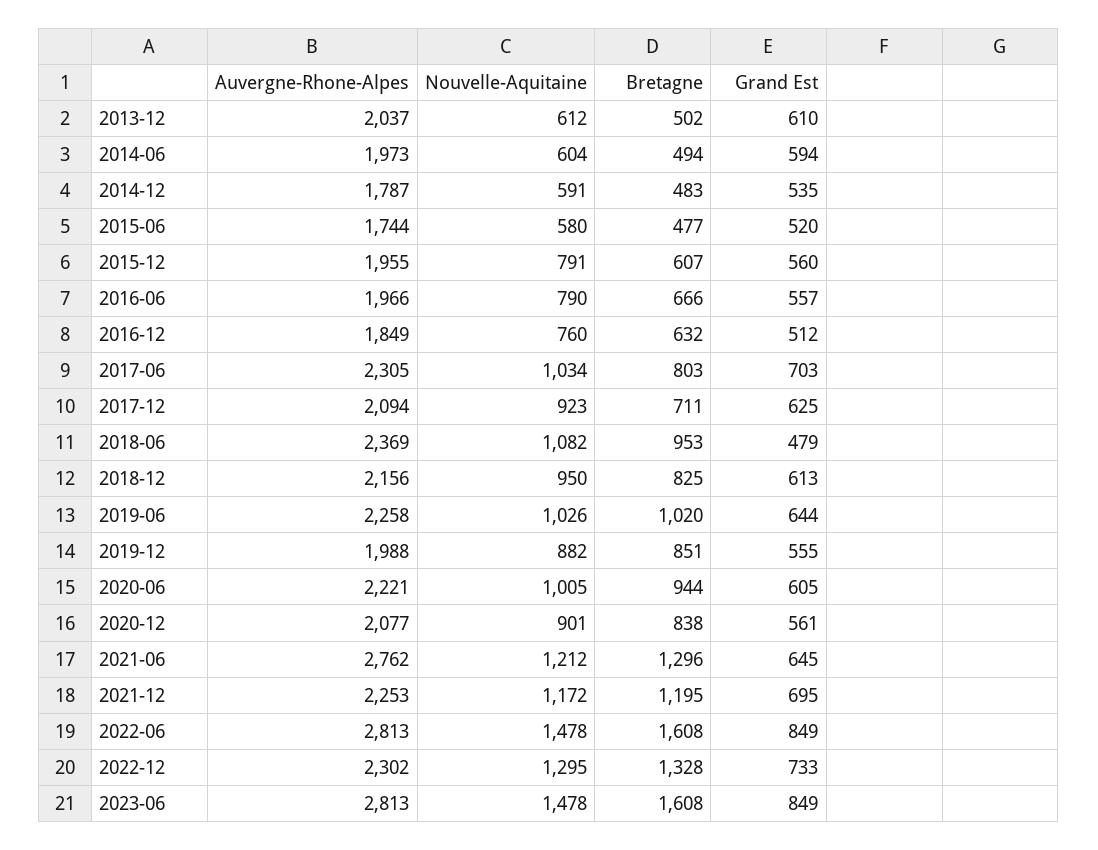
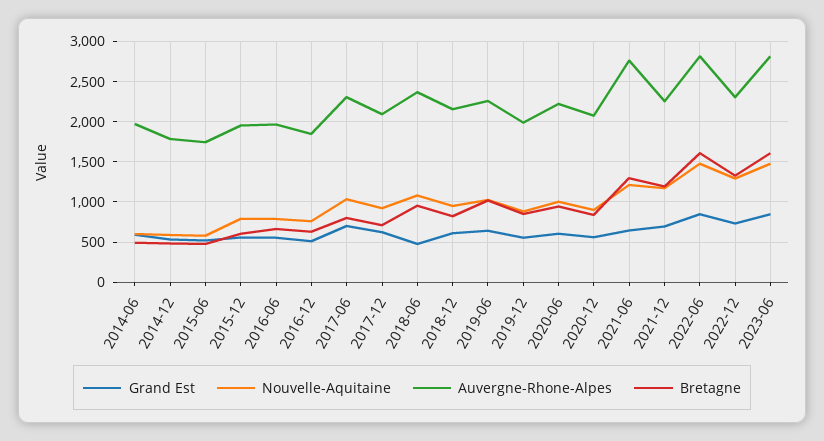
  {
    "Auvergne-Rhone-Alpes": {
-     "2013-12": 2037,
      "2014-06": 1973,
      "2014-12": 1787,
      "2015-06": 1744,
      "2015-12": 1955,
      "2016-06": 1966,
      "2016-12": 1849,
      "2017-06": 2305,
      "2017-12": 2094,
      "2018-06": 2369,
      "2018-12": 2156,
      "2019-06": 2258,
      "2019-12": 1988,
      "2020-06": 2221,
      "2020-12": 2077,
      "2021-06": 2762,
      "2021-12": 2253,
      "2022-06": 2813,
      "2022-12": 2302,
      "2023-06": 2813
    },
    "Nouvelle-Aquitaine": {
-     "2013-12": 612,
      "2014-06": 604,
      "2014-12": 591,
      "2015-06": 580,
      "2015-12": 791,
      "2016-06": 790,
      "2016-12": 760,
      "2017-06": 1034,
      "2017-12": 923,
      "2018-06": 1082,
      "2018-12": 950,
      "2019-06": 1026,
      "2019-12": 882,
      "2020-06": 1005,
      "2020-12": 901,
      "2021-06": 1212,
      "2021-12": 1172,
      "2022-06": 1478,
      "2022-12": 1295,
      "2023-06": 1478
    },
    "Bretagne": {
-     "2013-12": 502,
      "2014-06": 494,
      "2014-12": 483,
      "2015-06": 477,
      "2015-12": 607,
      "2016-06": 666,
      "2016-12": 632,
      "2017-06": 803,
      "2017-12": 711,
      "2018-06": 953,
      "2018-12": 825,
      "2019-06": 1020,
      "2019-12": 851,
      "2020-06": 944,
      "2020-12": 838,
      "2021-06": 1296,
      "2021-12": 1195,
      "2022-06": 1608,
      "2022-12": 1328,
      "2023-06": 1608
    },
    "Grand Est": {
-     "2013-12": 610,
      "2014-06": 594,
      "2014-12": 535,
      "2015-06": 520,
      "2015-12": 560,
      "2016-06": 557,
      "2016-12": 512,
      "2017-06": 703,
      "2017-12": 625,
      "2018-06": 479,
      "2018-12": 613,
      "2019-06": 644,
      "2019-12": 555,
      "2020-06": 605,
      "2020-12": 561,
      "2021-06": 645,
      "2021-12": 695,
      "2022-06": 849,
      "2022-12": 733,
      "2023-06": 849
    }
  }

